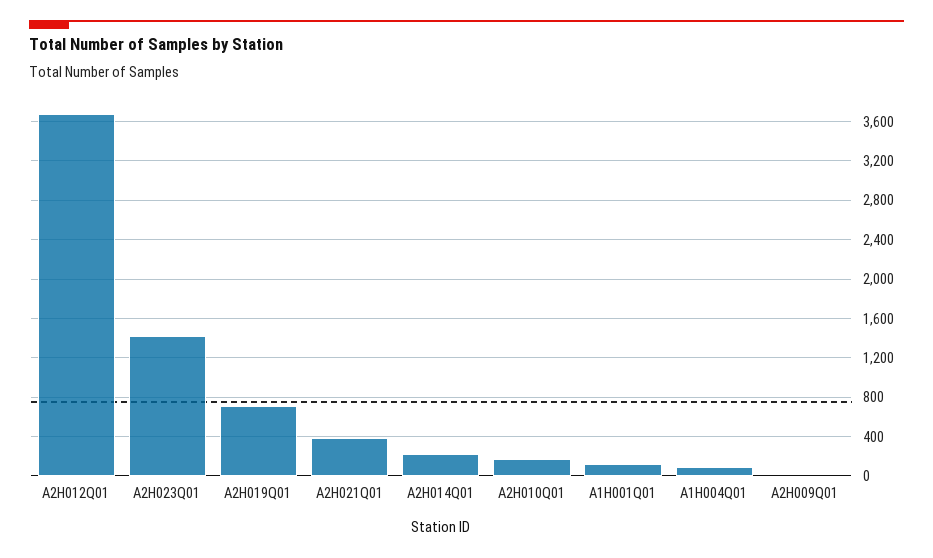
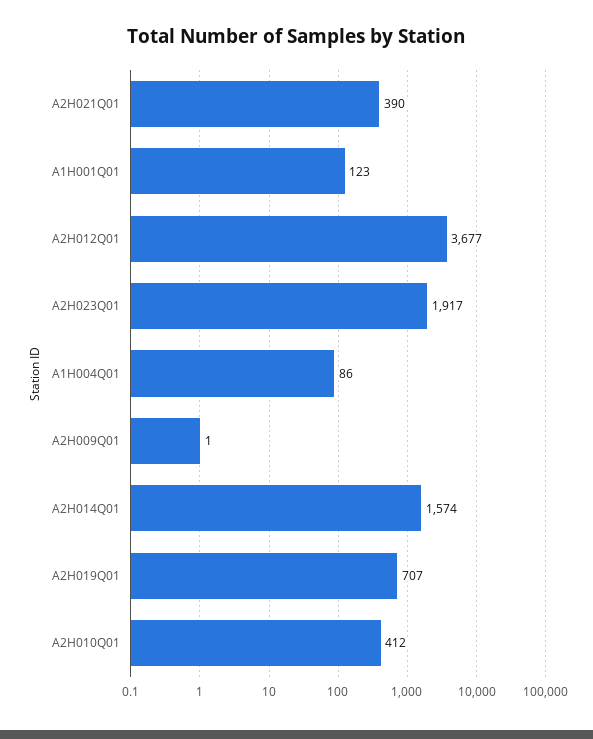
  {
    "A2H012Q01": 3677,
-   "A2H023Q01": 1400,
+   "A2H023Q01": 1917,
    "A2H019Q01": 707,
    "A2H021Q01": 390,
-   "A2H014Q01": 200,
+   "A2H014Q01": 1574,
-   "A2H010Q01": 200,
+   "A2H010Q01": 412,
    "A1H001Q01": 123,
    "A1H004Q01": 86,
    "A2H009Q01": 1
  }

